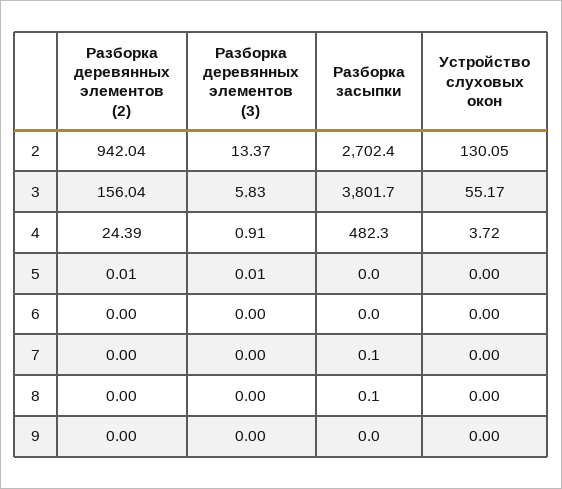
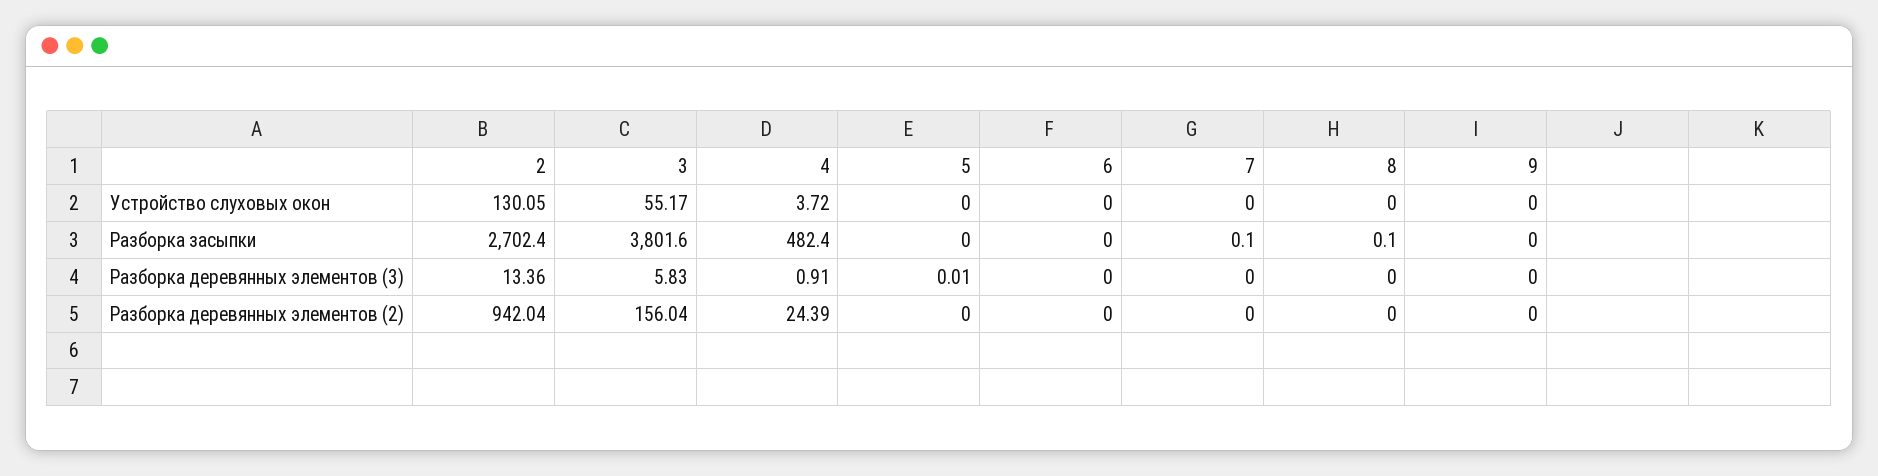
  {
    "Разборка деревянных элементов (2)": {
      "2": 942.04,
      "3": 156.04,
      "4": 24.39,
-     "5": 0.01,
+     "5": 0,
      "6": 0,
      "7": 0,
      "8": 0,
      "9": 0
    },
    "Разборка деревянных элементов (3)": {
-     "2": 13.37,
+     "2": 13.36,
      "3": 5.83,
      "4": 0.91,
      "5": 0.01,
      "6": 0,
      "7": 0,
      "8": 0,
      "9": 0
    },
    "Разборка засыпки": {
      "2": 2702.4,
-     "3": 3801.7,
+     "3": 3801.6,
-     "4": 482.3,
+     "4": 482.4,
      "5": 0,
      "6": 0,
      "7": 0.1,
      "8": 0.1,
      "9": 0
    },
    "Устройство слуховых окон": {
      "2": 130.05,
      "3": 55.17,
      "4": 3.72,
      "5": 0,
      "6": 0,
      "7": 0,
      "8": 0,
      "9": 0
    }
  }

